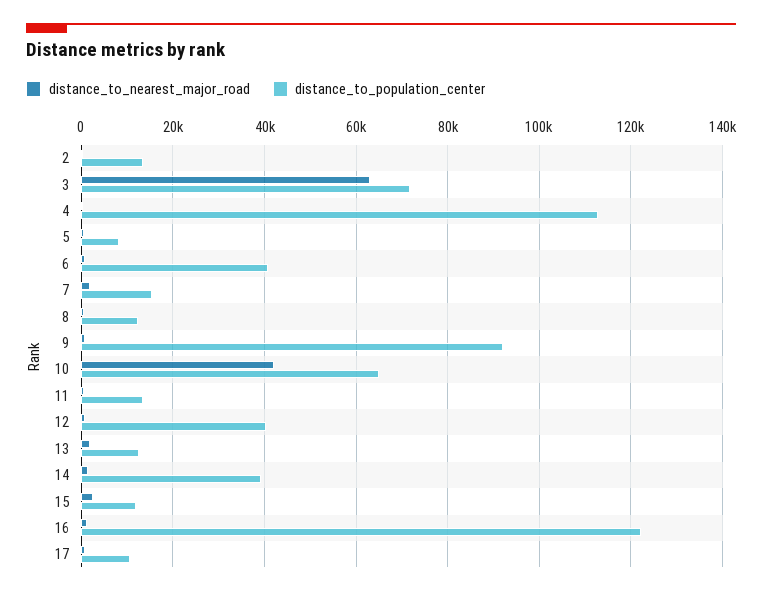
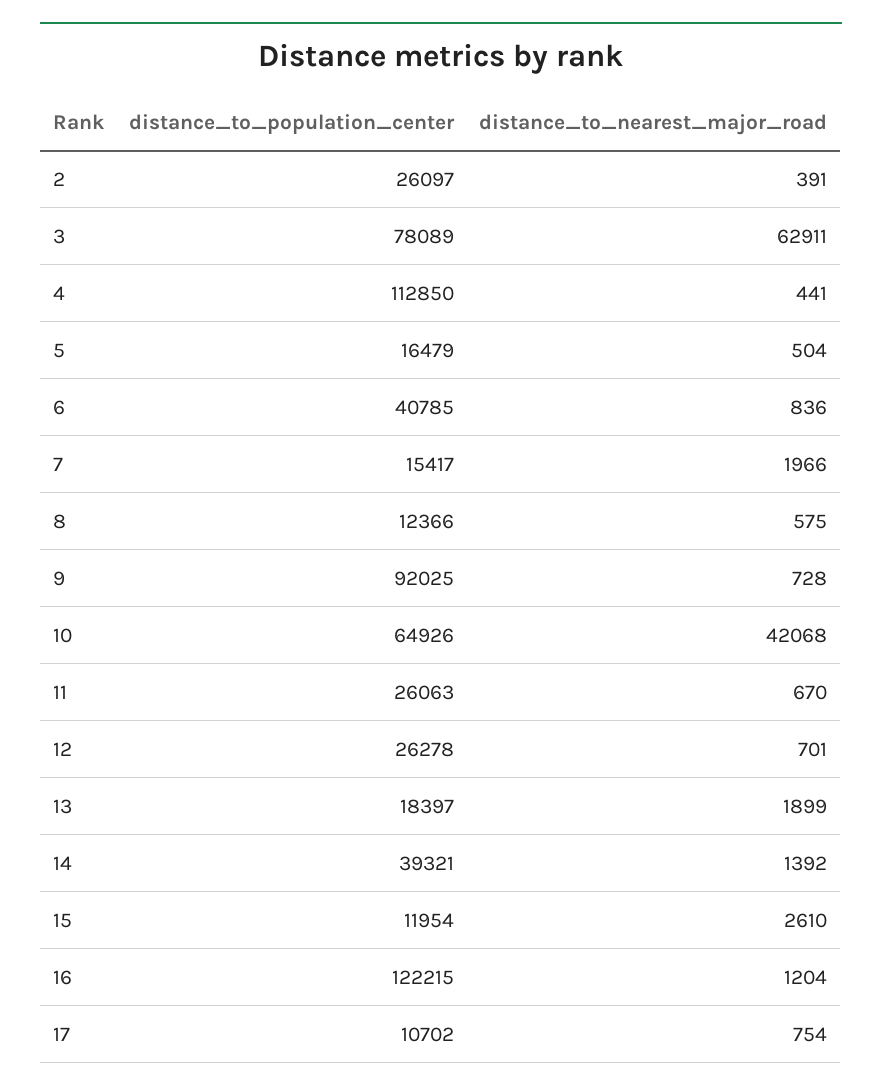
  {
    "distance_to_nearest_major_road": {
      "2": 391,
      "3": 62911,
      "4": 441,
      "5": 504,
      "6": 836,
      "7": 1966,
      "8": 575,
      "9": 728,
      "10": 42068,
      "11": 670,
      "12": 701,
      "13": 1899,
      "14": 1392,
      "15": 2610,
      "16": 1204,
      "17": 754
    },
    "distance_to_population_center": {
-     "2": 14000,
+     "2": 26097,
-     "3": 72000,
+     "3": 78089,
      "4": 112850,
-     "5": 8000,
+     "5": 16479,
      "6": 40785,
      "7": 15417,
      "8": 12366,
      "9": 92025,
      "10": 64926,
-     "11": 14000,
+     "11": 26063,
-     "12": 40000,
+     "12": 26278,
-     "13": 12000,
+     "13": 18397,
      "14": 39321,
      "15": 11954,
      "16": 122215,
      "17": 10702
    }
  }

